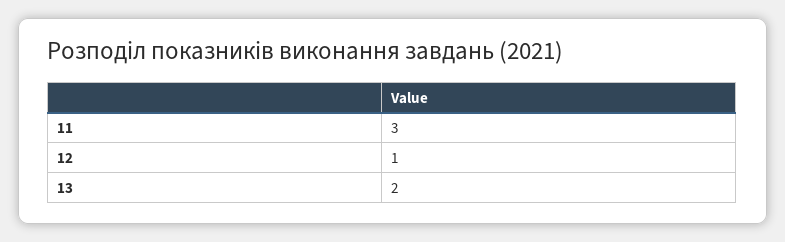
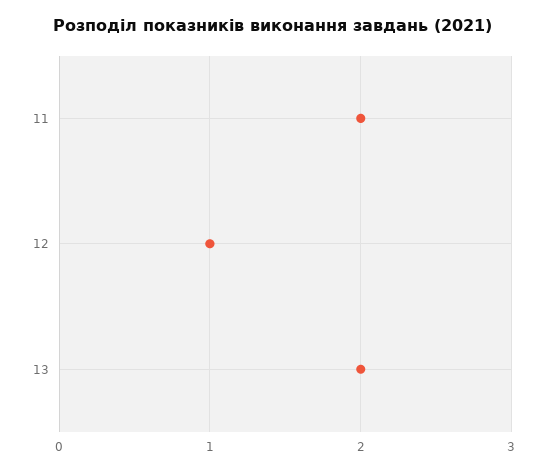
  {
-   "11": 3,
+   "11": 2,
    "12": 1,
    "13": 2
  }

